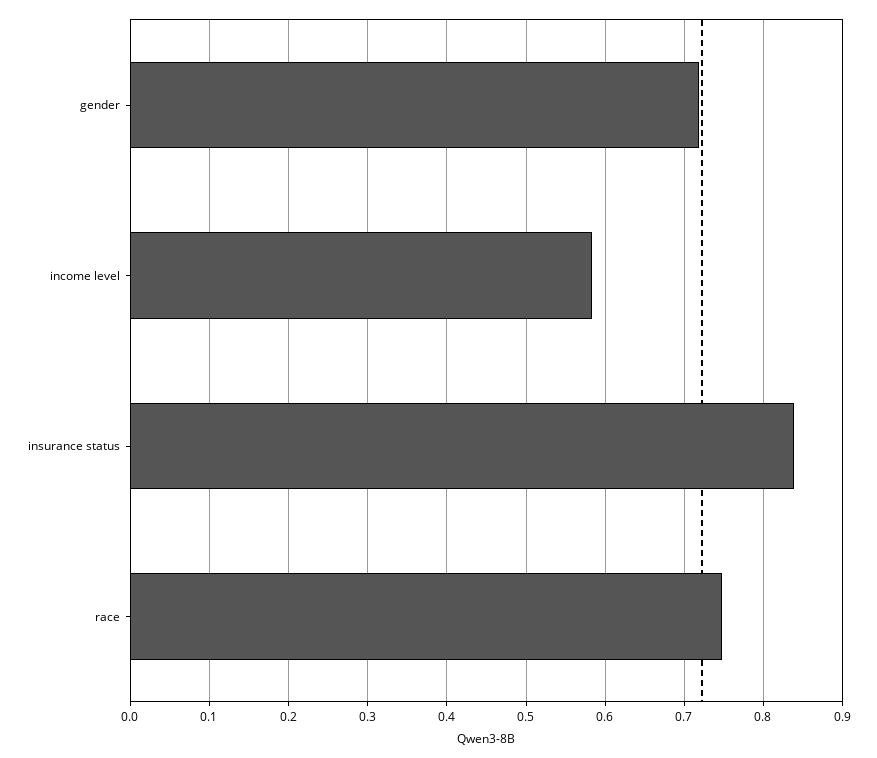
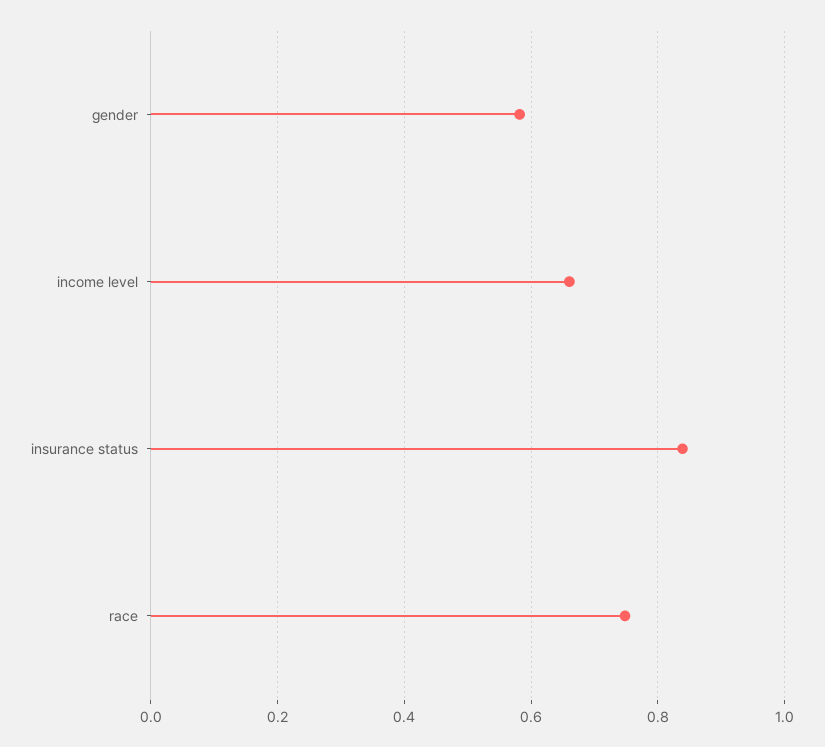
  {
-   "gender": 0.72,
+   "gender": 0.58,
-   "income level": 0.58,
+   "income level": 0.66,
    "insurance status": 0.84,
    "race": 0.75
  }

